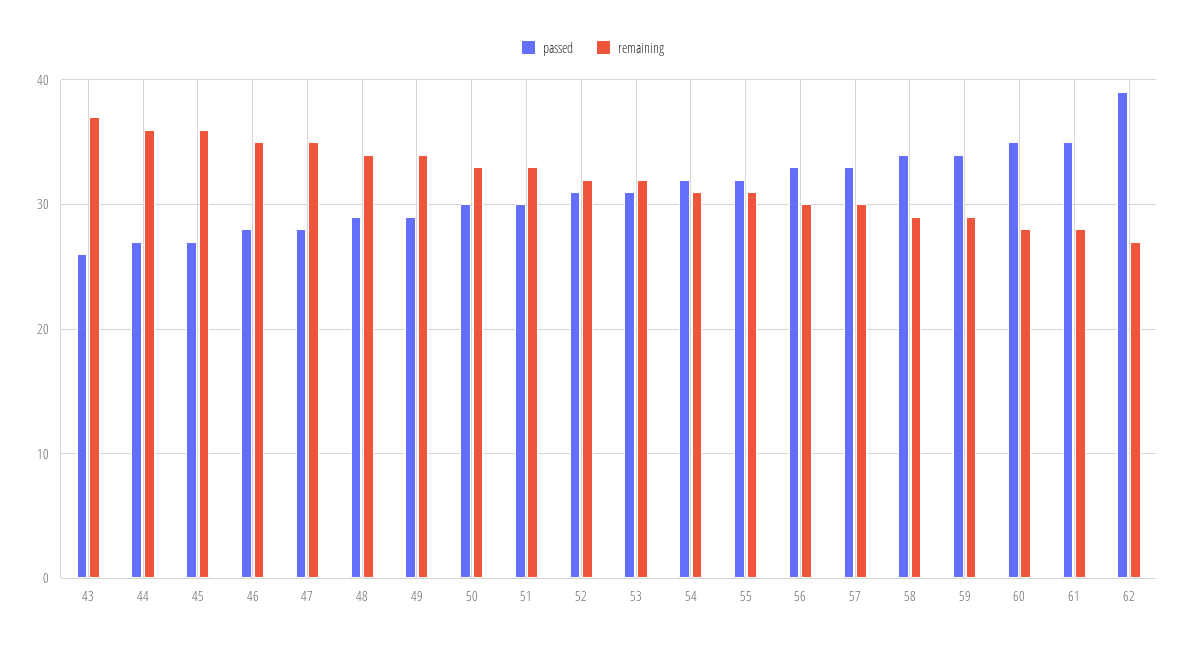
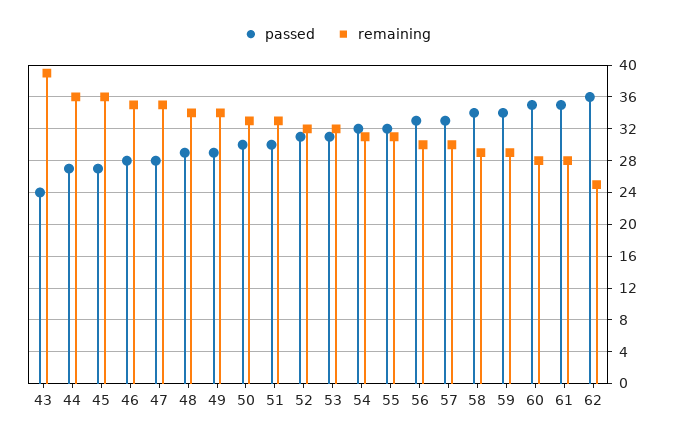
  {
    "passed": {
-     "43": 26,
+     "43": 24,
      "44": 27,
      "45": 27,
      "46": 28,
      "47": 28,
      "48": 29,
      "49": 29,
      "50": 30,
      "51": 30,
      "52": 31,
      "53": 31,
      "54": 32,
      "55": 32,
      "56": 33,
      "57": 33,
      "58": 34,
      "59": 34,
      "60": 35,
      "61": 35,
-     "62": 39
+     "62": 36
    },
    "remaining": {
-     "43": 37,
+     "43": 39,
      "44": 36,
      "45": 36,
      "46": 35,
      "47": 35,
      "48": 34,
      "49": 34,
      "50": 33,
      "51": 33,
      "52": 32,
      "53": 32,
      "54": 31,
      "55": 31,
      "56": 30,
      "57": 30,
      "58": 29,
      "59": 29,
      "60": 28,
      "61": 28,
-     "62": 27
+     "62": 25
    }
  }

